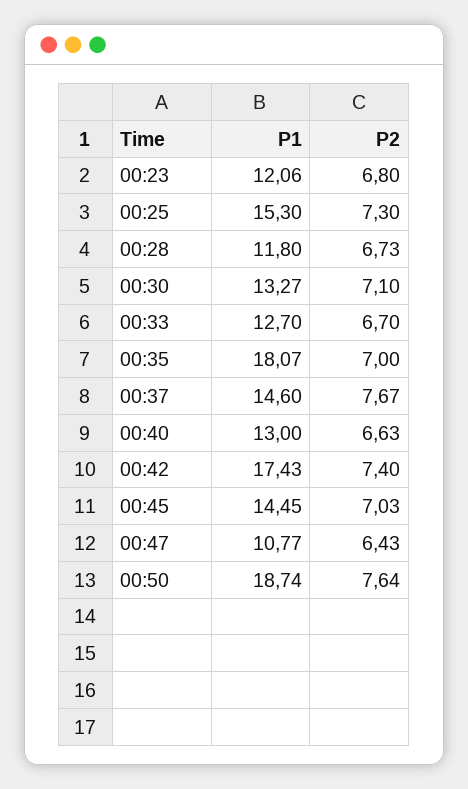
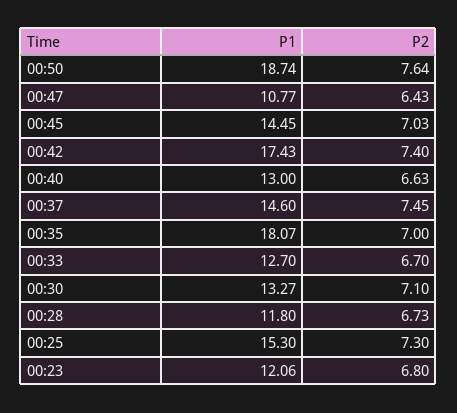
  {
    "P1": {
      "00:23": 12.06,
      "00:25": 15.3,
      "00:28": 11.8,
      "00:30": 13.27,
      "00:33": 12.7,
      "00:35": 18.07,
      "00:37": 14.6,
      "00:40": 13,
      "00:42": 17.43,
      "00:45": 14.45,
      "00:47": 10.77,
      "00:50": 18.74
    },
    "P2": {
      "00:23": 6.8,
      "00:25": 7.3,
      "00:28": 6.73,
      "00:30": 7.1,
      "00:33": 6.7,
      "00:35": 7,
-     "00:37": 7.67,
+     "00:37": 7.45,
      "00:40": 6.63,
      "00:42": 7.4,
      "00:45": 7.03,
      "00:47": 6.43,
      "00:50": 7.64
    }
  }

